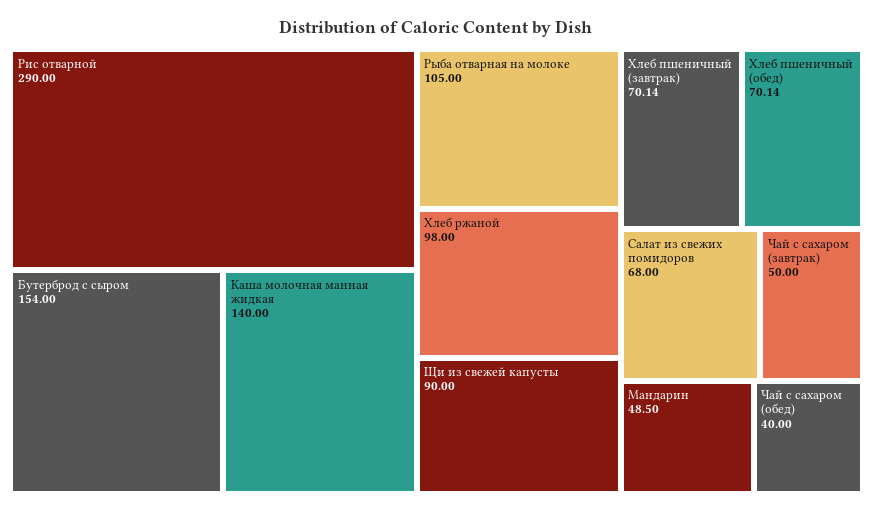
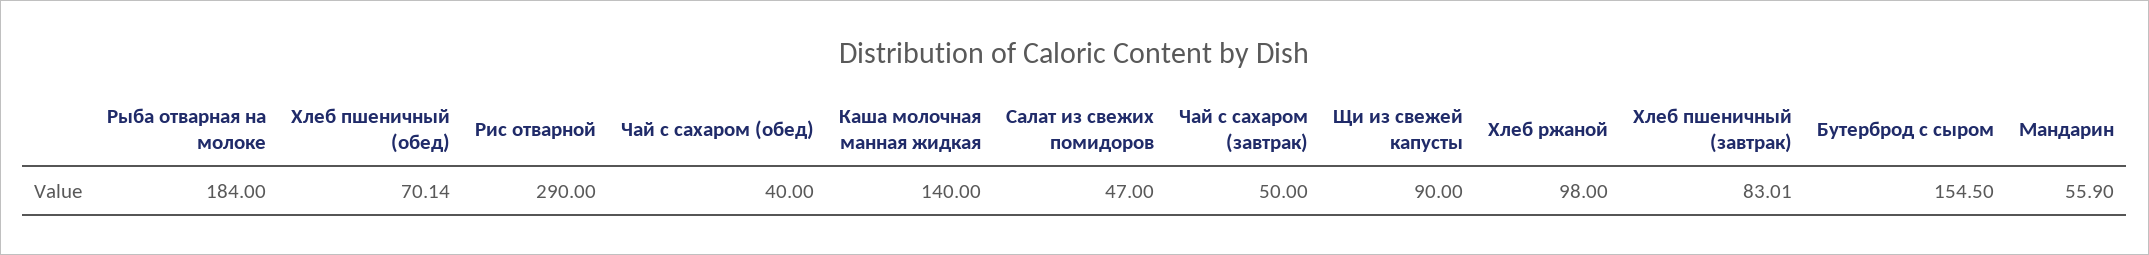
  {
    "Рис отварной": 290,
-   "Бутерброд с сыром": 154,
+   "Бутерброд с сыром": 154.5,
    "Каша молочная манная жидкая": 140,
-   "Рыба отварная на молоке": 105,
+   "Рыба отварная на молоке": 184,
    "Хлеб ржаной": 98,
    "Щи из свежей капусты": 90,
-   "Хлеб пшеничный (завтрак)": 70.14,
+   "Хлеб пшеничный (завтрак)": 83.01,
    "Хлеб пшеничный (обед)": 70.14,
-   "Салат из свежих помидоров": 68,
+   "Салат из свежих помидоров": 47,
    "Чай с сахаром (завтрак)": 50,
-   "Мандарин": 48.5,
+   "Мандарин": 55.9,
    "Чай с сахаром (обед)": 40
  }

